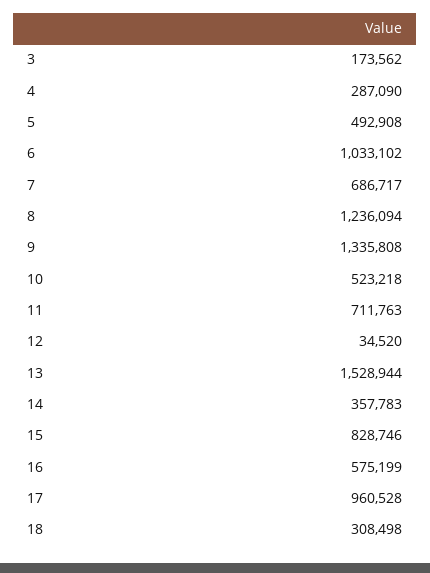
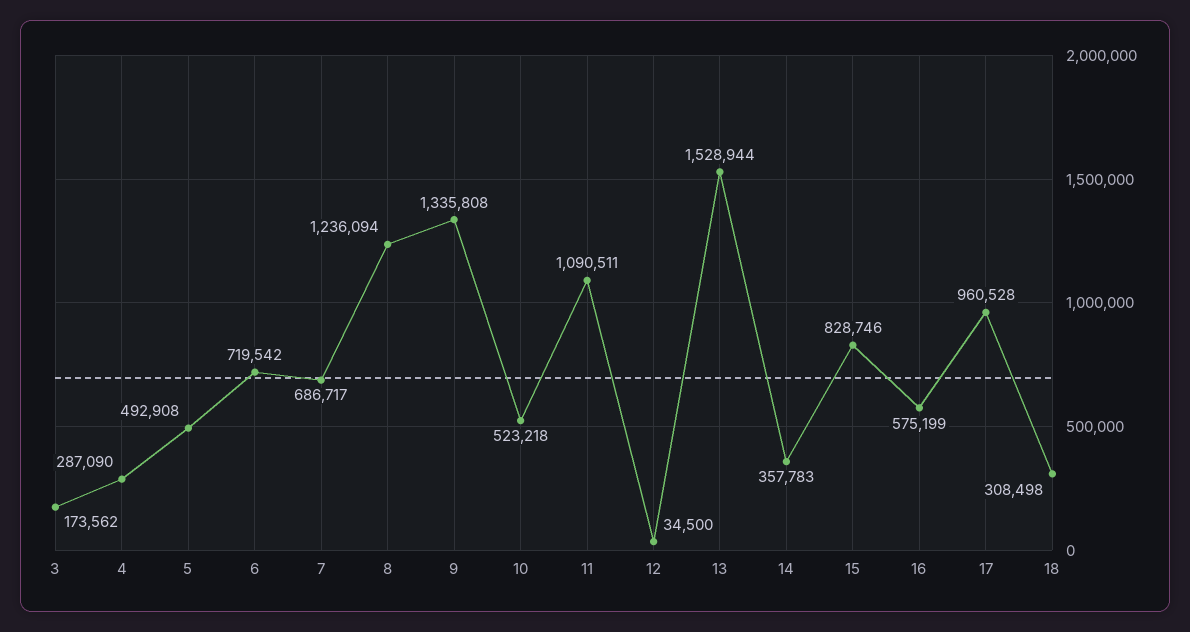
  {
    "3": 173562,
    "4": 287090,
    "5": 492908,
-   "6": 1033102,
+   "6": 719542,
    "7": 686717,
    "8": 1236094,
    "9": 1335808,
    "10": 523218,
-   "11": 711763,
+   "11": 1090511,
-   "12": 34520,
+   "12": 34500,
    "13": 1528944,
    "14": 357783,
    "15": 828746,
    "16": 575199,
    "17": 960528,
    "18": 308498
  }

